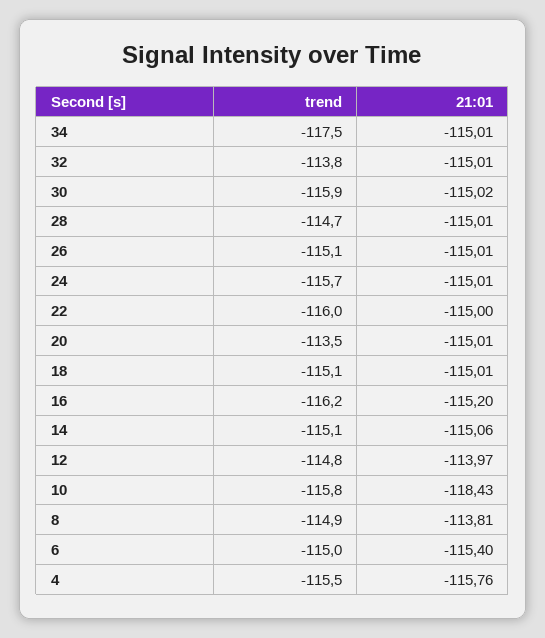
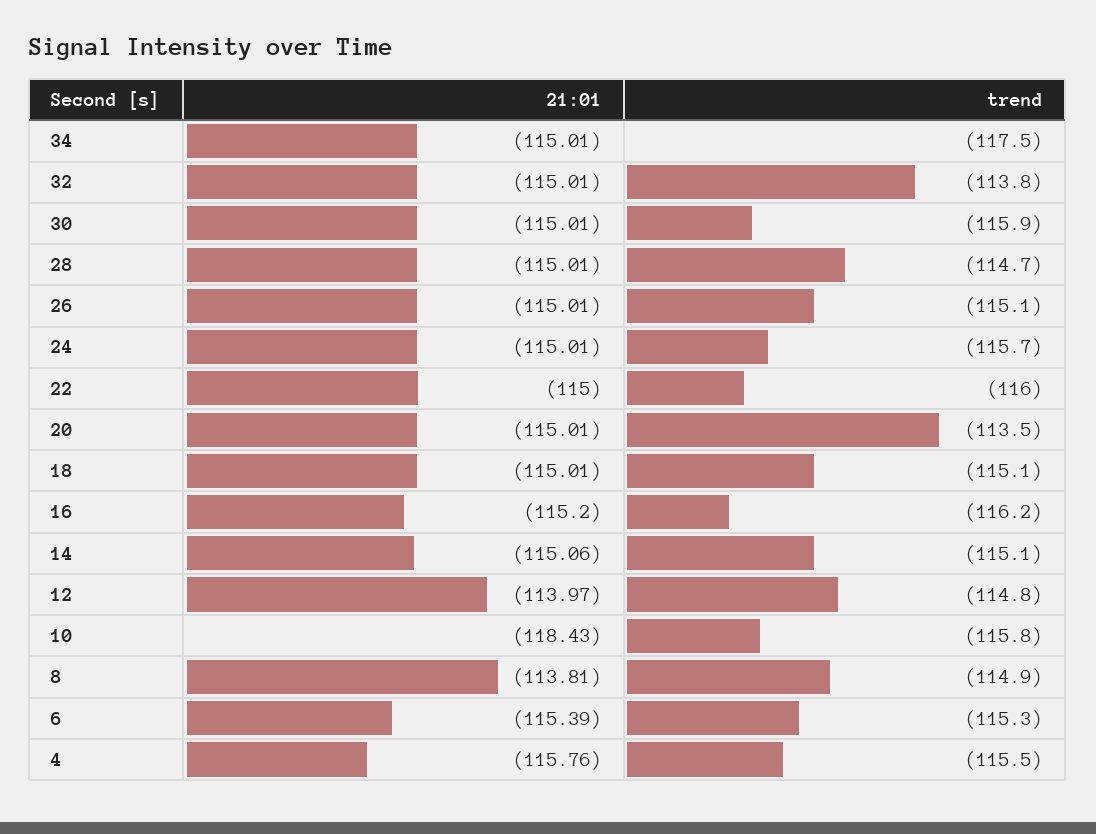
  {
    "trend": {
      "34": -117.5,
      "32": -113.8,
      "30": -115.9,
      "28": -114.7,
      "26": -115.1,
      "24": -115.7,
      "22": -116,
      "20": -113.5,
      "18": -115.1,
      "16": -116.2,
      "14": -115.1,
      "12": -114.8,
      "10": -115.8,
      "8": -114.9,
-     "6": -115,
+     "6": -115.3,
      "4": -115.5
    },
    "21:01": {
      "34": -115.01,
      "32": -115.01,
-     "30": -115.02,
+     "30": -115.01,
      "28": -115.01,
      "26": -115.01,
      "24": -115.01,
      "22": -115,
      "20": -115.01,
      "18": -115.01,
      "16": -115.2,
      "14": -115.06,
      "12": -113.97,
      "10": -118.43,
      "8": -113.81,
-     "6": -115.4,
+     "6": -115.39,
      "4": -115.76
    }
  }

